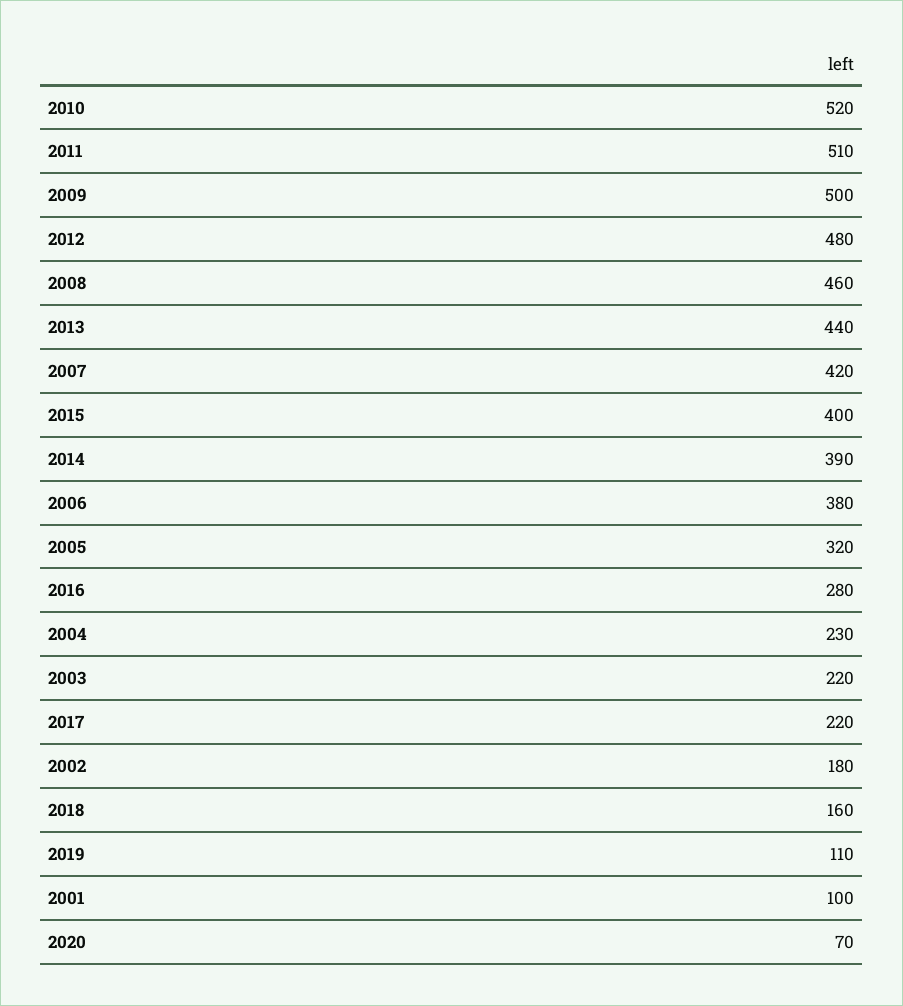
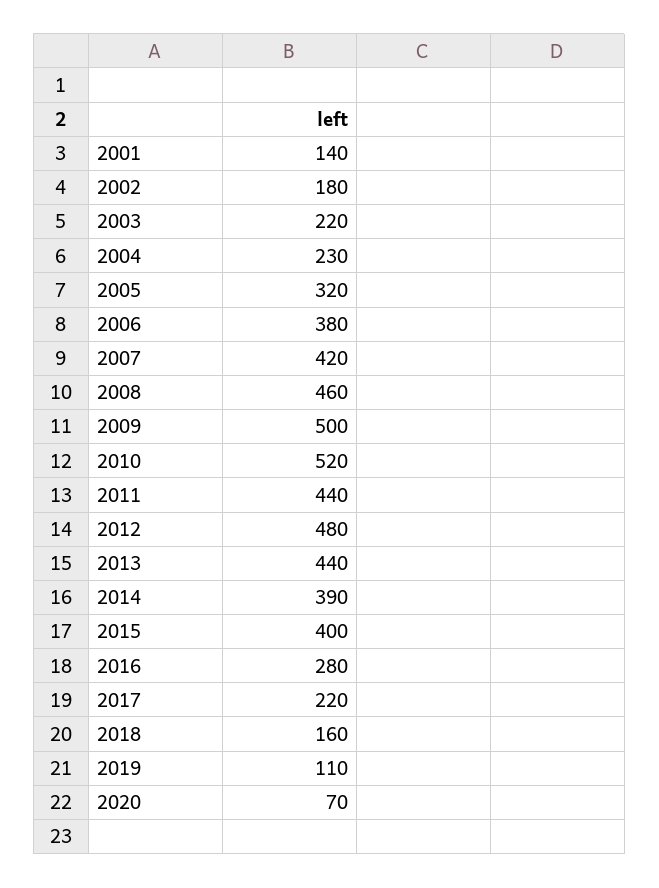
  {
    "2010": 520,
-   "2011": 510,
+   "2011": 440,
    "2009": 500,
    "2012": 480,
    "2008": 460,
    "2013": 440,
    "2007": 420,
    "2015": 400,
    "2014": 390,
    "2006": 380,
    "2005": 320,
    "2016": 280,
    "2004": 230,
    "2003": 220,
    "2017": 220,
    "2002": 180,
    "2018": 160,
    "2019": 110,
-   "2001": 100,
+   "2001": 140,
    "2020": 70
  }

